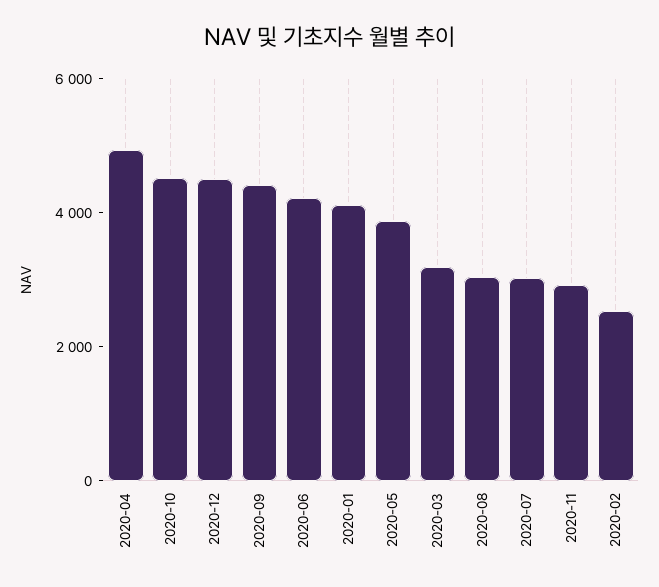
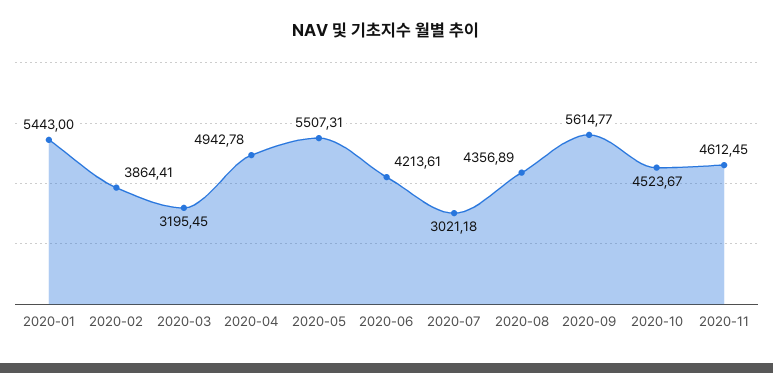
  {
    "2020-04": 4942.78,
    "2020-10": 4523.67,
-   "2020-12": 4500,
-   "2020-09": 4500,
+   "2020-09": 5614.77,
    "2020-06": 4213.61,
-   "2020-01": 4000,
+   "2020-01": 5443,
-   "2020-05": 4000,
+   "2020-05": 5507.31,
    "2020-03": 3195.45,
-   "2020-08": 3000,
+   "2020-08": 4356.89,
    "2020-07": 3021.18,
-   "2020-11": 3000,
+   "2020-11": 4612.45,
-   "2020-02": 2500
+   "2020-02": 3864.41
  }

